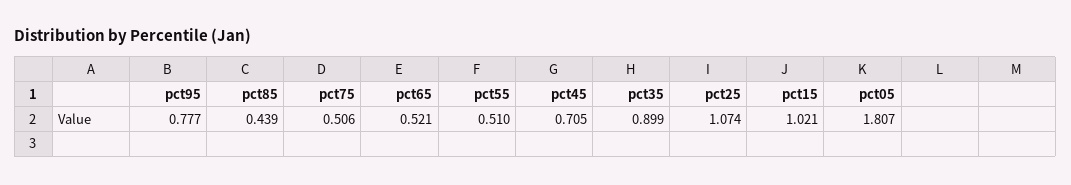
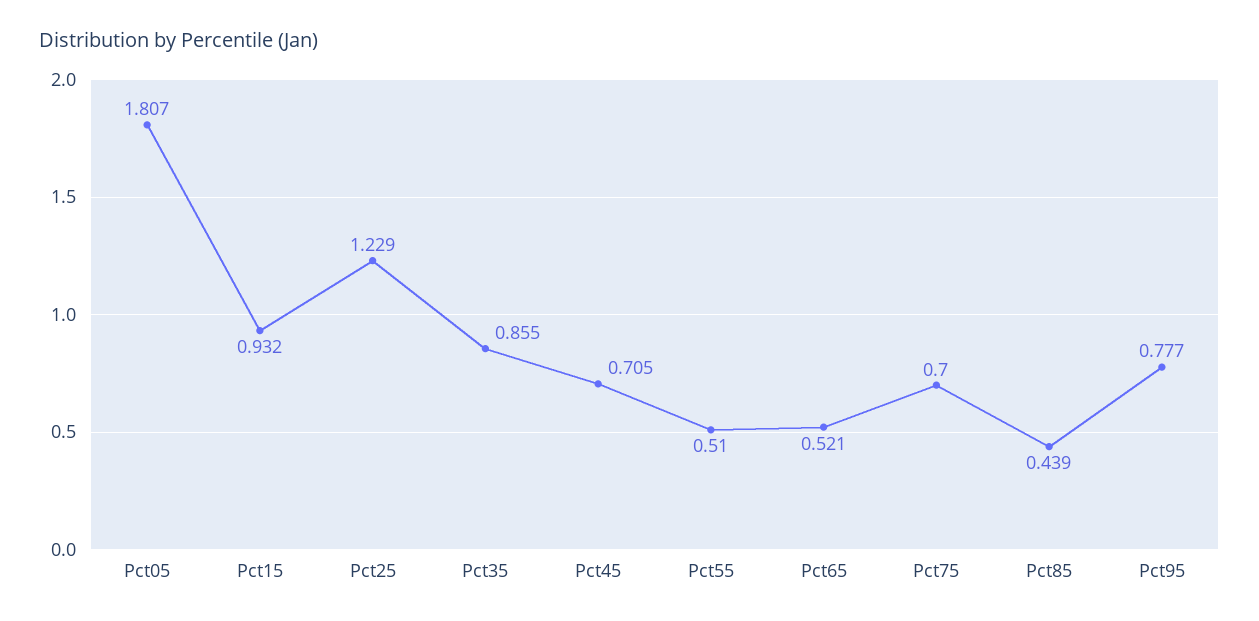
  {
    "pct95": 0.777,
    "pct85": 0.439,
-   "pct75": 0.506,
+   "pct75": 0.7,
    "pct65": 0.521,
    "pct55": 0.51,
    "pct45": 0.705,
-   "pct35": 0.899,
+   "pct35": 0.855,
-   "pct25": 1.074,
+   "pct25": 1.229,
-   "pct15": 1.021,
+   "pct15": 0.932,
    "pct05": 1.807
  }

